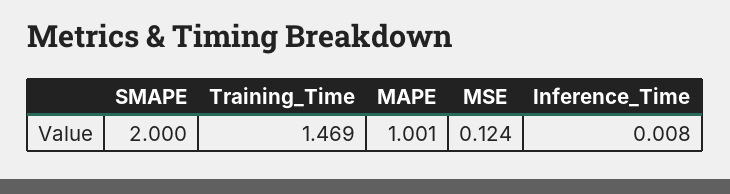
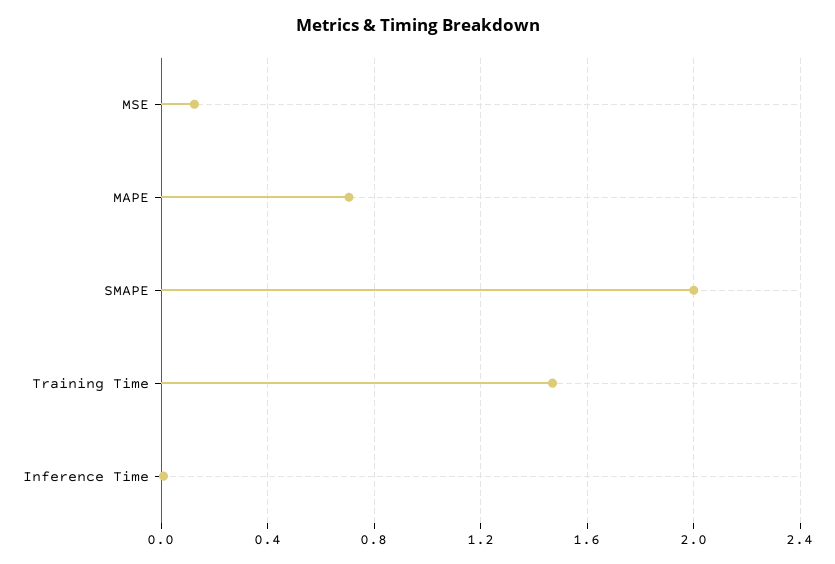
  {
    "SMAPE": 2,
    "Training_Time": 1.469,
-   "MAPE": 1.001,
+   "MAPE": 0.7,
    "MSE": 0.124,
    "Inference_Time": 0.008
  }

